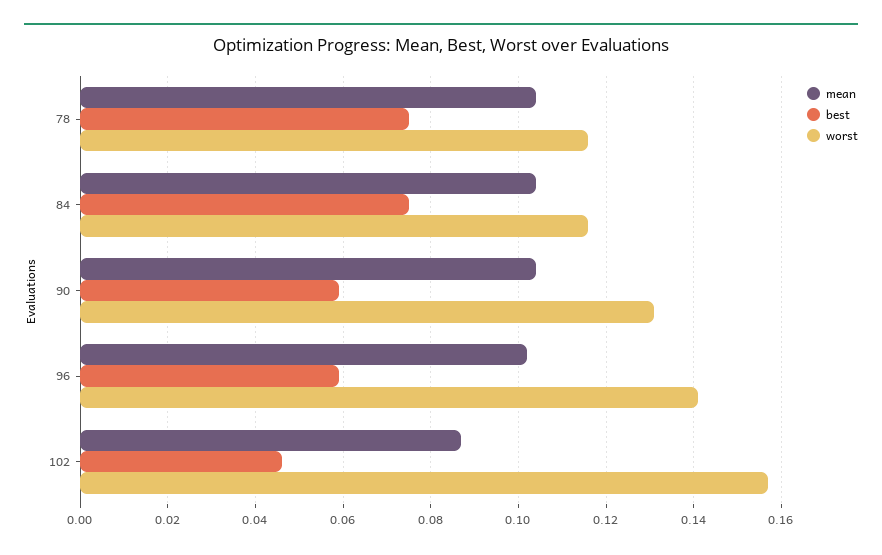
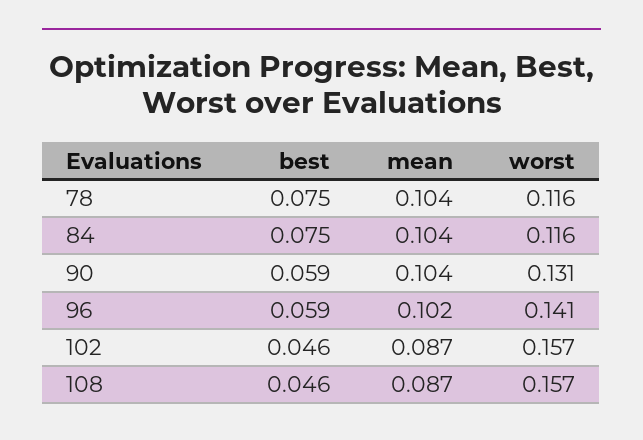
  {
    "mean": {
      "78": 0.104,
      "84": 0.104,
      "90": 0.104,
      "96": 0.102,
-     "102": 0.087
+     "102": 0.087,
+     "108": 0.087
    },
    "best": {
      "78": 0.075,
      "84": 0.075,
      "90": 0.059,
      "96": 0.059,
-     "102": 0.046
+     "102": 0.046,
+     "108": 0.046
    },
    "worst": {
      "78": 0.116,
      "84": 0.116,
      "90": 0.131,
      "96": 0.141,
-     "102": 0.157
+     "102": 0.157,
+     "108": 0.157
    }
  }

